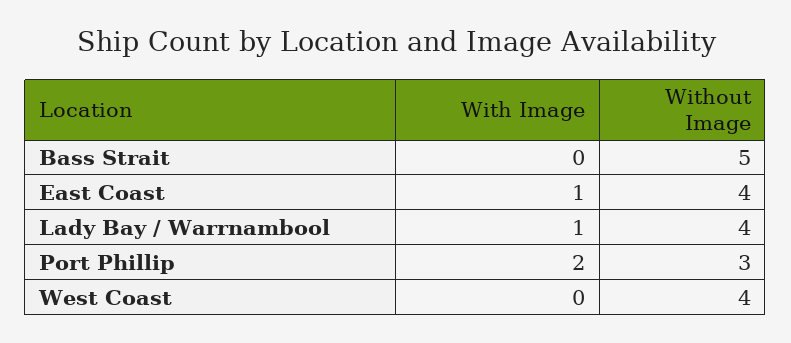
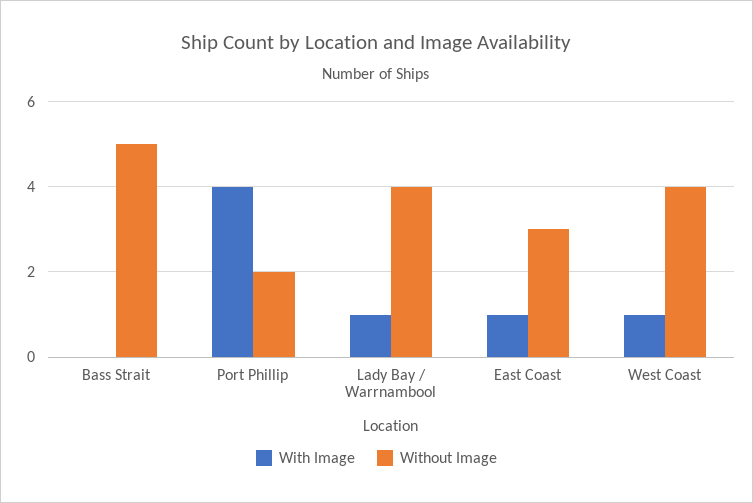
  {
    "With Image": {
      "Bass Strait": 0,
      "East Coast": 1,
      "Lady Bay / Warrnambool": 1,
-     "Port Phillip": 2,
+     "Port Phillip": 4,
-     "West Coast": 0
+     "West Coast": 1
    },
    "Without Image": {
      "Bass Strait": 5,
-     "East Coast": 4,
+     "East Coast": 3,
      "Lady Bay / Warrnambool": 4,
-     "Port Phillip": 3,
+     "Port Phillip": 2,
      "West Coast": 4
    }
  }

